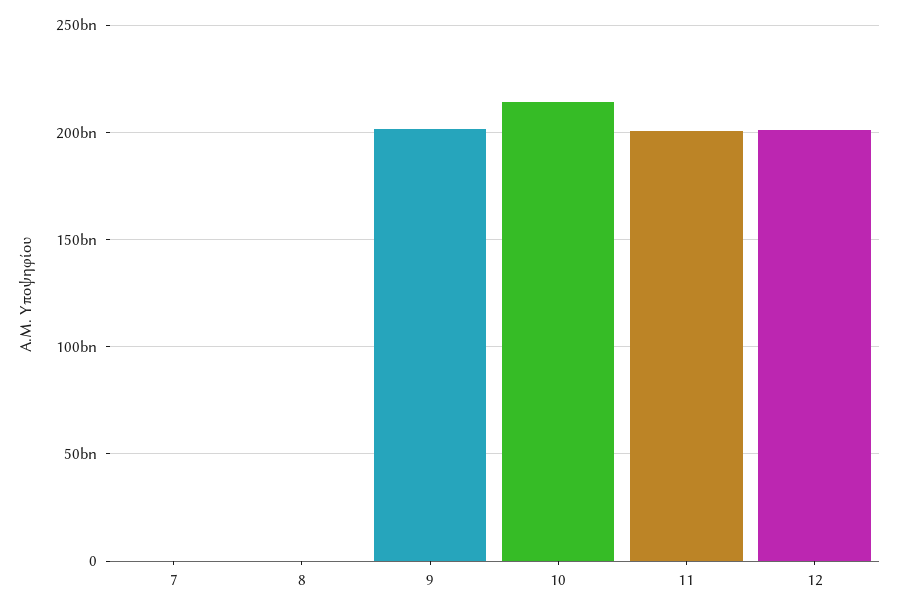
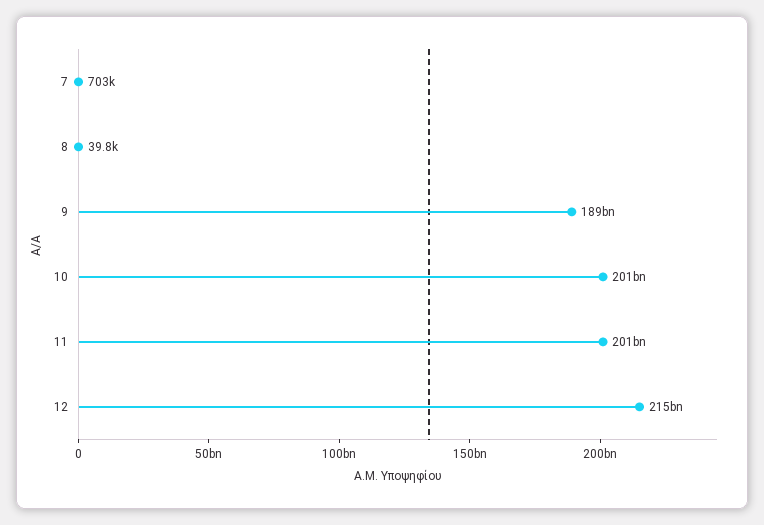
  {
    "7": 703000,
    "8": 39800,
-   "9": 200000000000,
+   "9": 189000000000,
-   "10": 215000000000,
+   "10": 201000000000,
    "11": 201000000000,
-   "12": 200000000000
+   "12": 215000000000
  }

